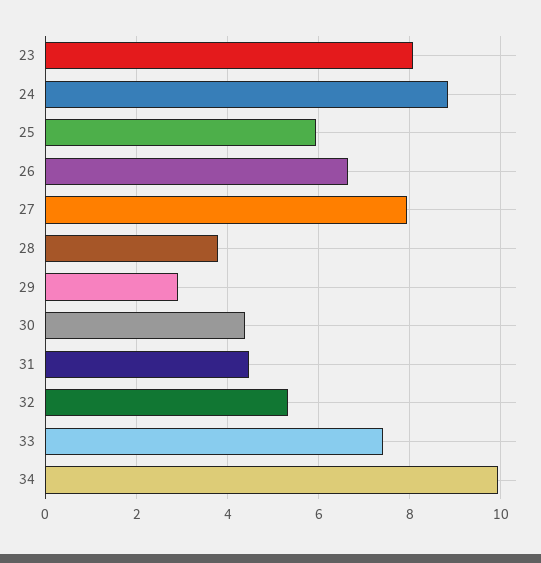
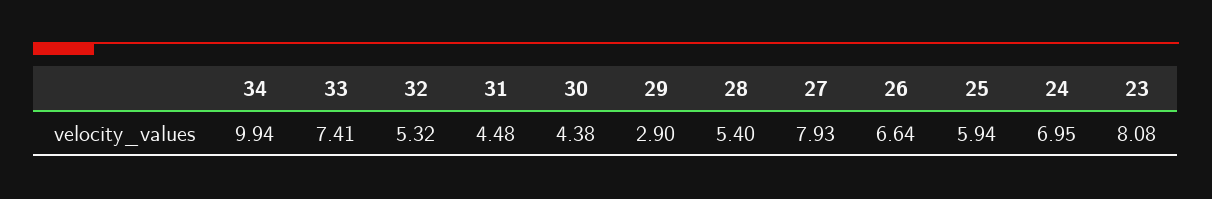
  {
    "23": 8.08,
-   "24": 8.8,
+   "24": 6.95,
    "25": 5.94,
    "26": 6.64,
    "27": 7.93,
-   "28": 3.8,
+   "28": 5.4,
    "29": 2.9,
    "30": 4.38,
    "31": 4.48,
    "32": 5.32,
    "33": 7.41,
    "34": 9.94
  }

